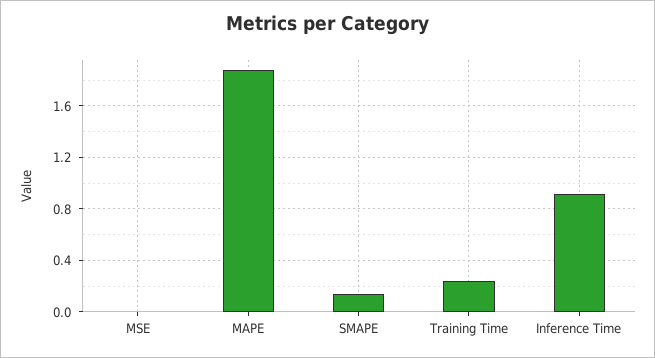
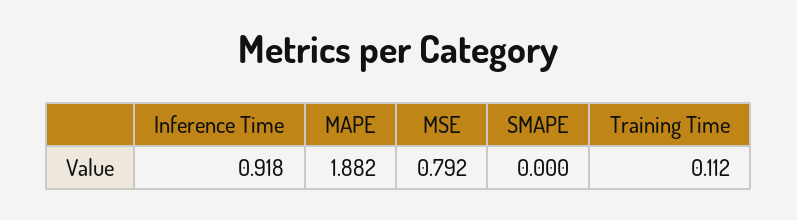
  {
-   "MSE": 0,
+   "MSE": 0.792,
    "MAPE": 1.882,
-   "SMAPE": 0.15,
+   "SMAPE": 0,
-   "Training Time": 0.25,
+   "Training Time": 0.112,
    "Inference Time": 0.918
  }

